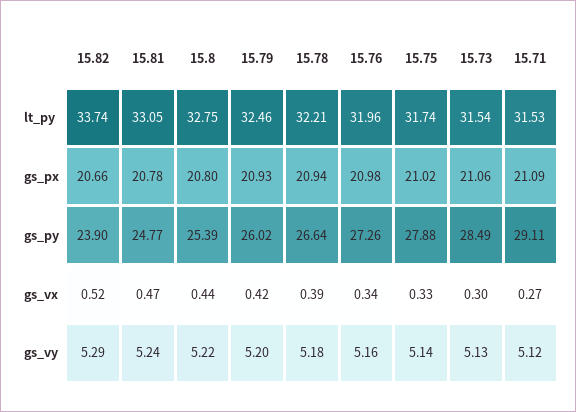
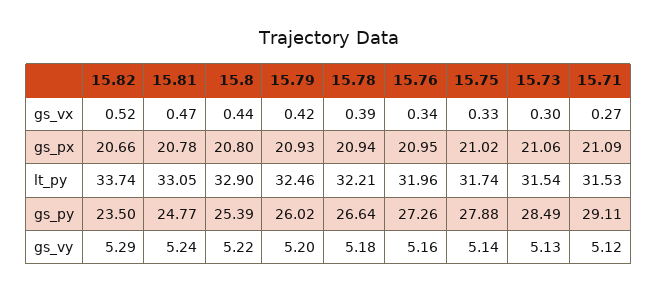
  {
    "15.82": {
      "lt_py": 33.74,
      "gs_px": 20.66,
-     "gs_py": 23.9,
+     "gs_py": 23.5,
      "gs_vx": 0.52,
      "gs_vy": 5.29
    },
    "15.81": {
      "lt_py": 33.05,
      "gs_px": 20.78,
      "gs_py": 24.77,
      "gs_vx": 0.47,
      "gs_vy": 5.24
    },
    "15.8": {
-     "lt_py": 32.75,
+     "lt_py": 32.9,
      "gs_px": 20.8,
      "gs_py": 25.39,
      "gs_vx": 0.44,
      "gs_vy": 5.22
    },
    "15.79": {
      "lt_py": 32.46,
      "gs_px": 20.93,
      "gs_py": 26.02,
      "gs_vx": 0.42,
      "gs_vy": 5.2
    },
    "15.78": {
      "lt_py": 32.21,
      "gs_px": 20.94,
      "gs_py": 26.64,
      "gs_vx": 0.39,
      "gs_vy": 5.18
    },
    "15.76": {
      "lt_py": 31.96,
-     "gs_px": 20.98,
+     "gs_px": 20.95,
      "gs_py": 27.26,
      "gs_vx": 0.34,
      "gs_vy": 5.16
    },
    "15.75": {
      "lt_py": 31.74,
      "gs_px": 21.02,
      "gs_py": 27.88,
      "gs_vx": 0.33,
      "gs_vy": 5.14
    },
    "15.73": {
      "lt_py": 31.54,
      "gs_px": 21.06,
      "gs_py": 28.49,
      "gs_vx": 0.3,
      "gs_vy": 5.13
    },
    "15.71": {
      "lt_py": 31.53,
      "gs_px": 21.09,
      "gs_py": 29.11,
      "gs_vx": 0.27,
      "gs_vy": 5.12
    }
  }

